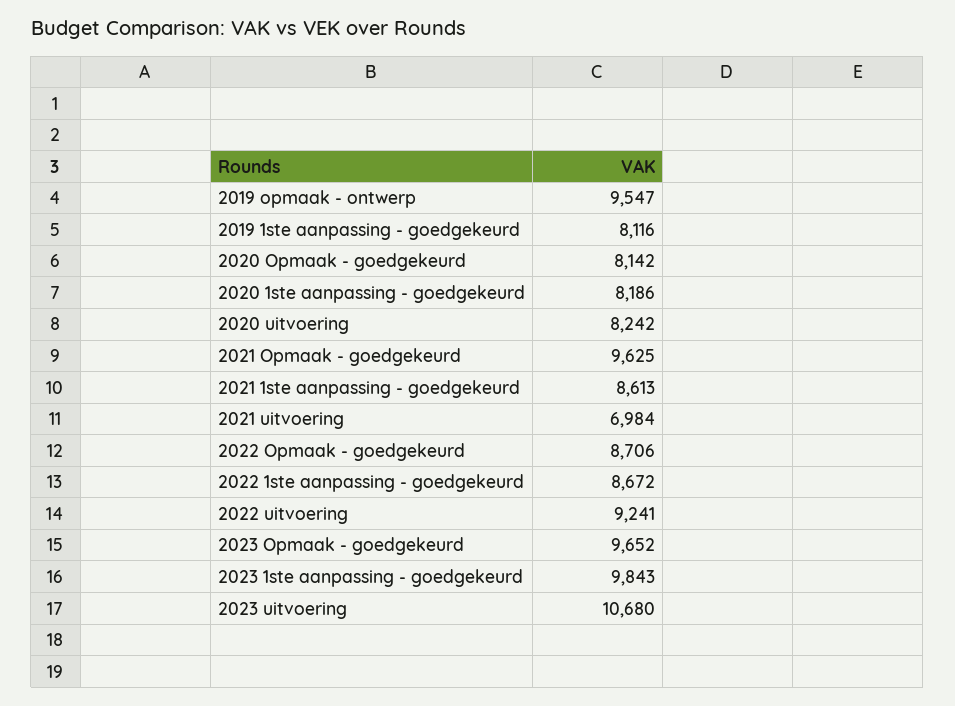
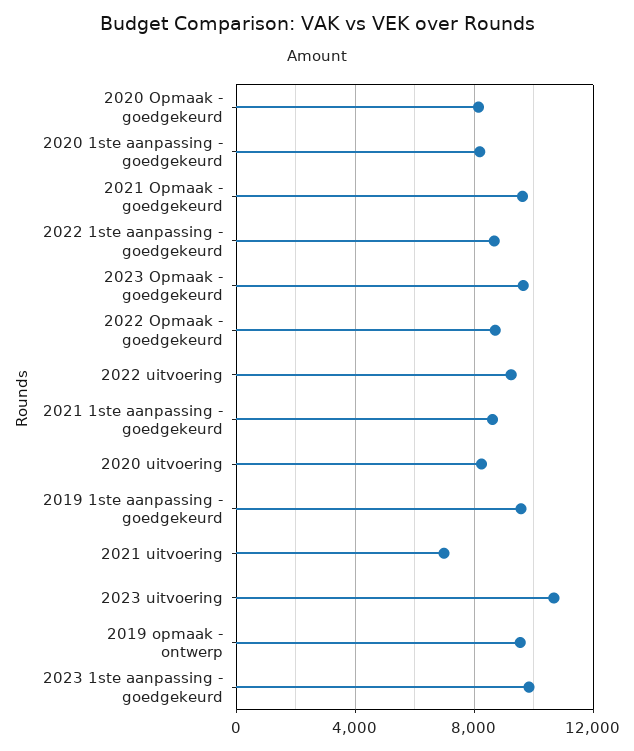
  {
    "2019 opmaak - ontwerp": 9547,
-   "2019 1ste aanpassing - goedgekeurd": 8116,
+   "2019 1ste aanpassing - goedgekeurd": 9500,
    "2020 Opmaak - goedgekeurd": 8142,
    "2020 1ste aanpassing - goedgekeurd": 8186,
    "2020 uitvoering": 8242,
    "2021 Opmaak - goedgekeurd": 9625,
    "2021 1ste aanpassing - goedgekeurd": 8613,
    "2021 uitvoering": 6984,
    "2022 Opmaak - goedgekeurd": 8706,
    "2022 1ste aanpassing - goedgekeurd": 8672,
    "2022 uitvoering": 9241,
    "2023 Opmaak - goedgekeurd": 9652,
    "2023 1ste aanpassing - goedgekeurd": 9843,
    "2023 uitvoering": 10680
  }

